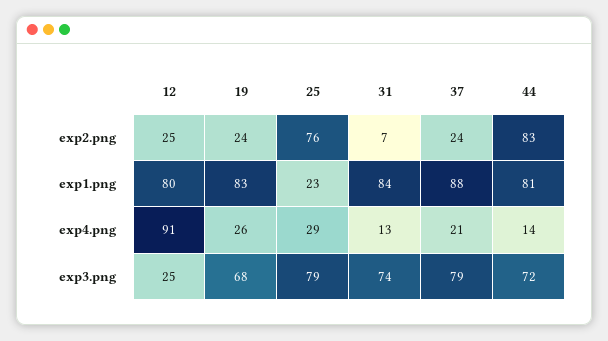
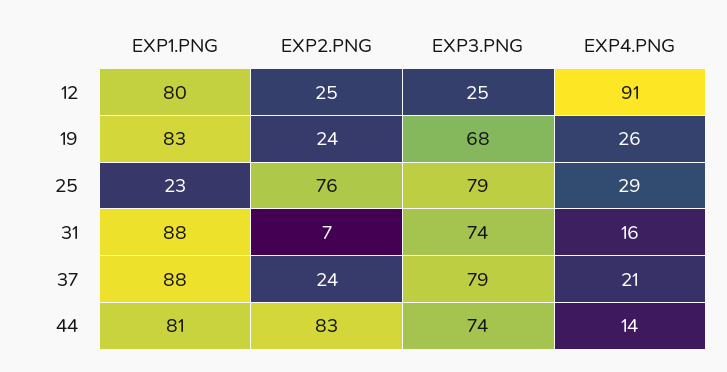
  {
    "12": {
      "exp2.png": 25,
      "exp1.png": 80,
      "exp4.png": 91,
      "exp3.png": 25
    },
    "19": {
      "exp2.png": 24,
      "exp1.png": 83,
      "exp4.png": 26,
      "exp3.png": 68
    },
    "25": {
      "exp2.png": 76,
      "exp1.png": 23,
      "exp4.png": 29,
      "exp3.png": 79
    },
    "31": {
      "exp2.png": 7,
-     "exp1.png": 84,
+     "exp1.png": 88,
-     "exp4.png": 13,
+     "exp4.png": 16,
      "exp3.png": 74
    },
    "37": {
      "exp2.png": 24,
      "exp1.png": 88,
      "exp4.png": 21,
      "exp3.png": 79
    },
    "44": {
      "exp2.png": 83,
      "exp1.png": 81,
      "exp4.png": 14,
-     "exp3.png": 72
+     "exp3.png": 74
    }
  }

